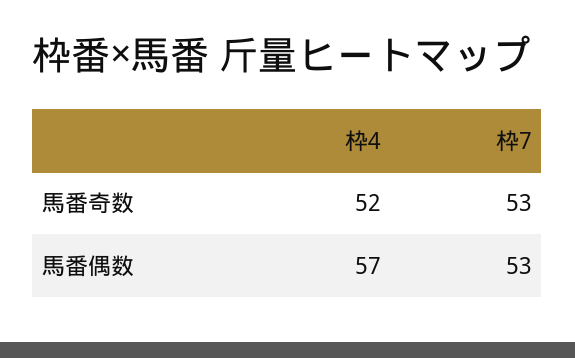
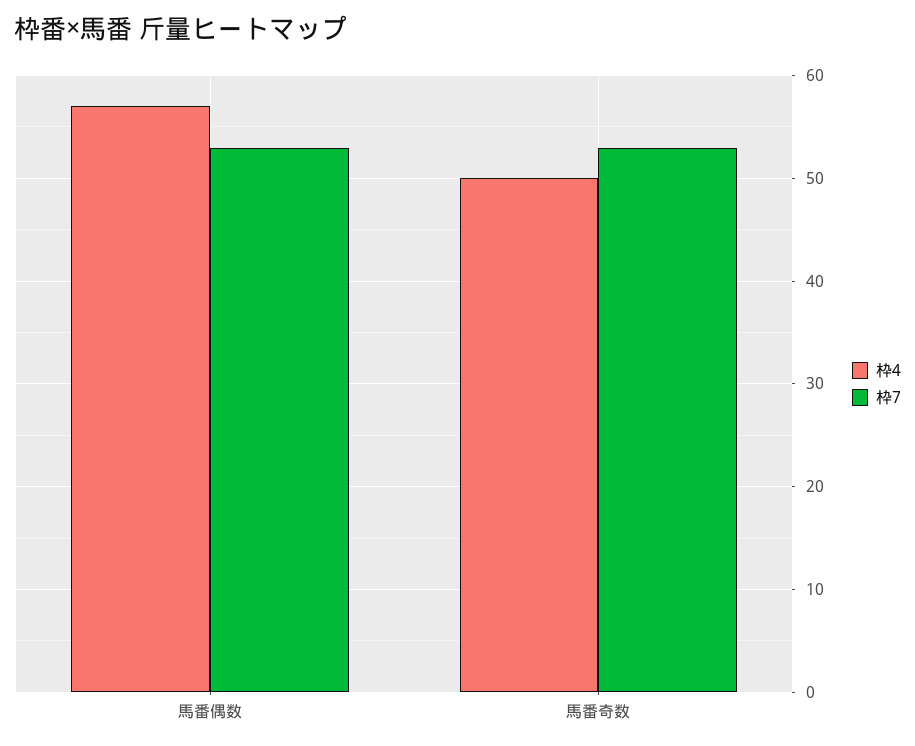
  {
    "枠4": {
-     "馬番奇数": 52,
+     "馬番奇数": 50,
      "馬番偶数": 57
    },
    "枠7": {
      "馬番奇数": 53,
      "馬番偶数": 53
    }
  }

